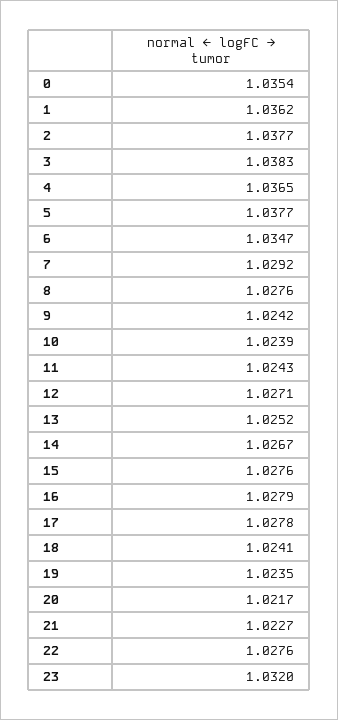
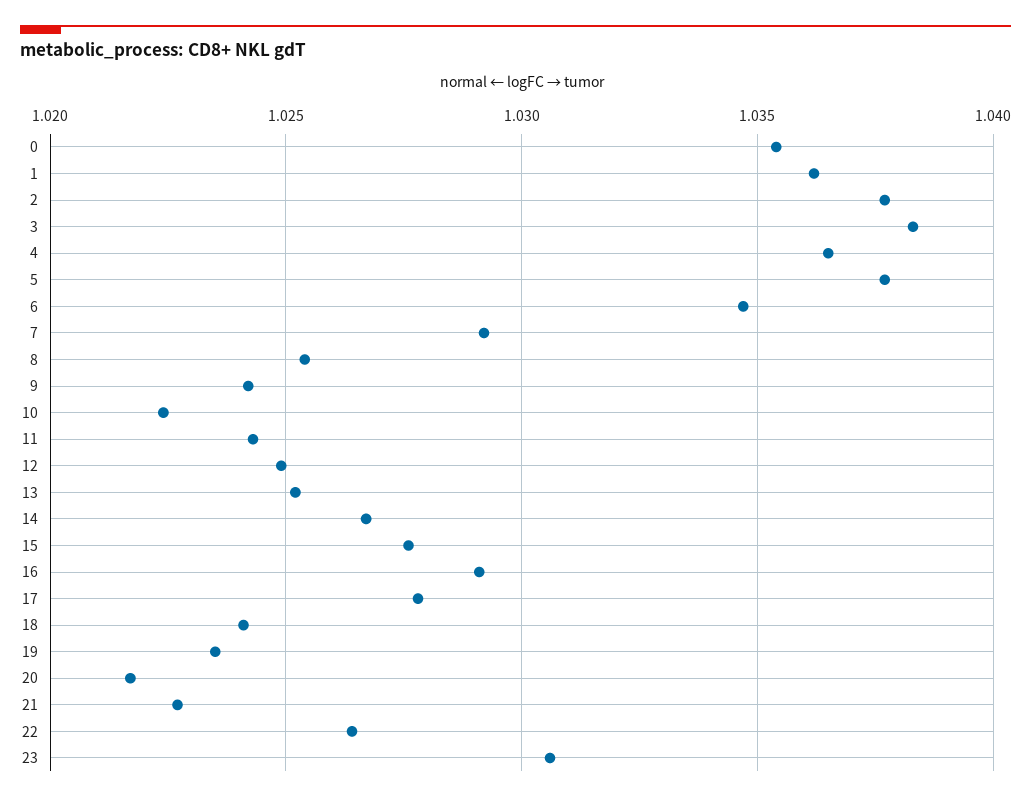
  {
    "0": 1.0354,
    "1": 1.0362,
    "2": 1.0377,
    "3": 1.0383,
    "4": 1.0365,
    "5": 1.0377,
    "6": 1.0347,
    "7": 1.0292,
-   "8": 1.0276,
+   "8": 1.0255,
    "9": 1.0242,
-   "10": 1.0239,
+   "10": 1.0225,
    "11": 1.0243,
-   "12": 1.0271,
+   "12": 1.025,
    "13": 1.0252,
    "14": 1.0267,
    "15": 1.0276,
-   "16": 1.0279,
+   "16": 1.029,
    "17": 1.0278,
    "18": 1.0241,
    "19": 1.0235,
    "20": 1.0217,
    "21": 1.0227,
-   "22": 1.0276,
+   "22": 1.0265,
-   "23": 1.032
+   "23": 1.0305
  }

